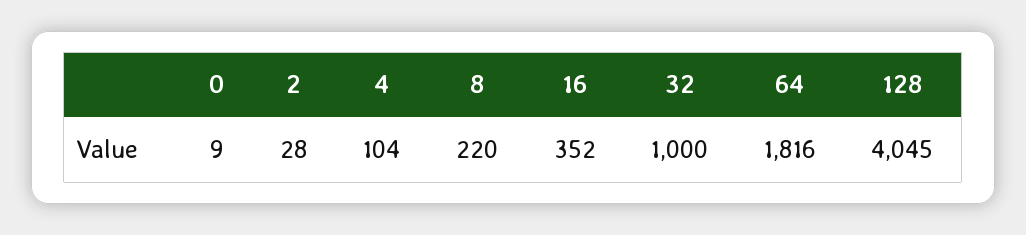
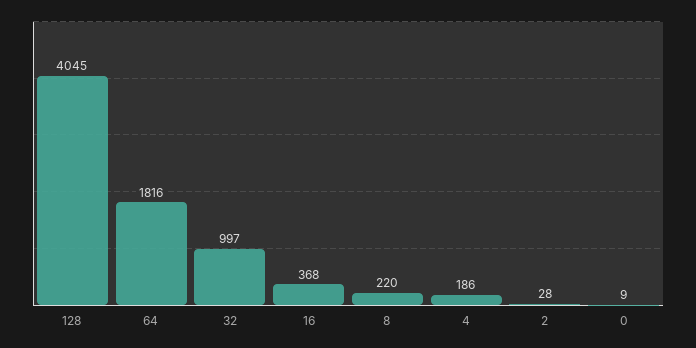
  {
    "0": 9,
    "2": 28,
-   "4": 104,
+   "4": 186,
    "8": 220,
-   "16": 352,
+   "16": 368,
-   "32": 1000,
+   "32": 997,
    "64": 1816,
    "128": 4045
  }

